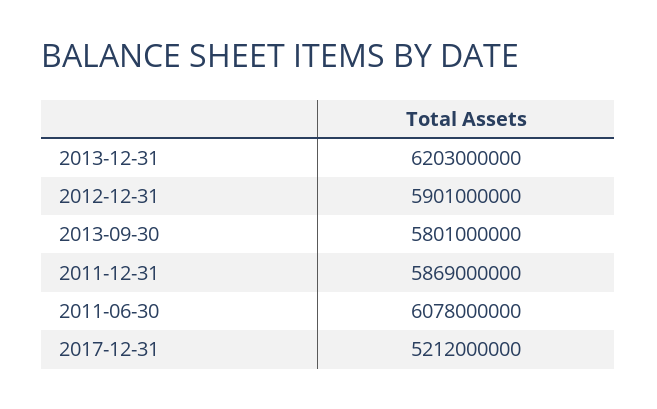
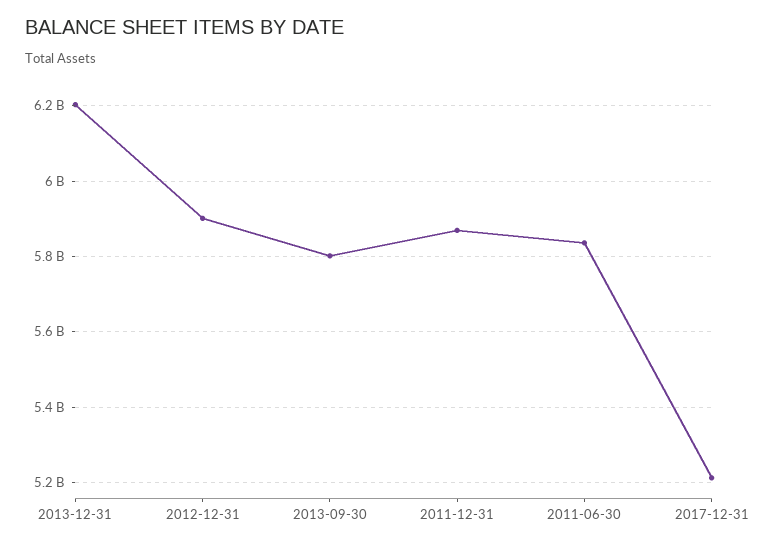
  {
    "2013-12-31": 6203000000,
    "2012-12-31": 5901000000,
    "2013-09-30": 5801000000,
    "2011-12-31": 5869000000,
-   "2011-06-30": 6078000000,
+   "2011-06-30": 5840000000,
    "2017-12-31": 5212000000
  }

